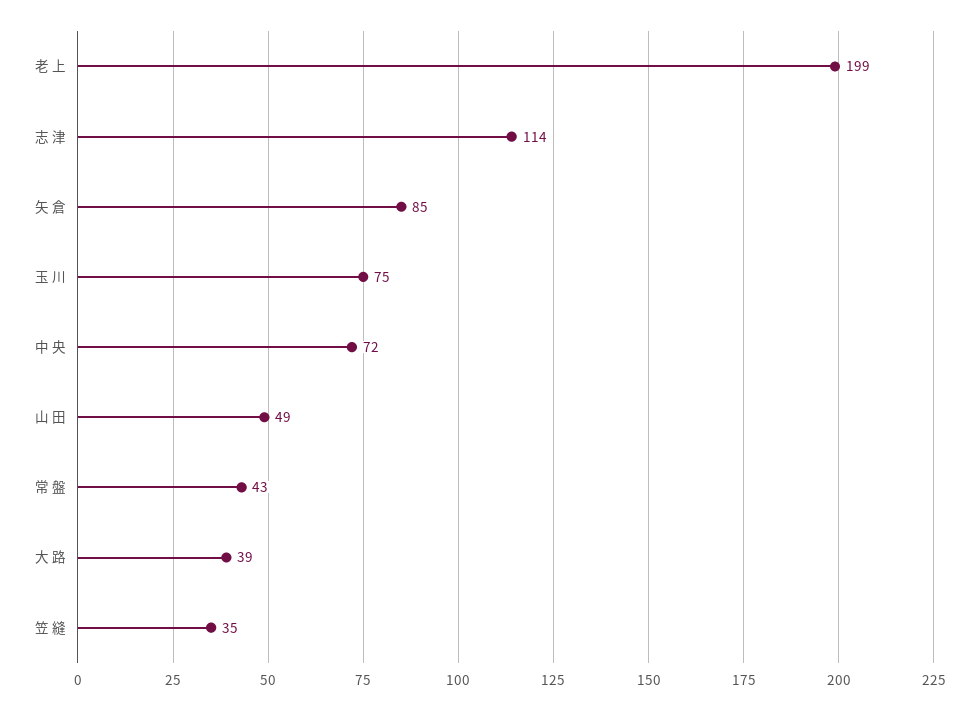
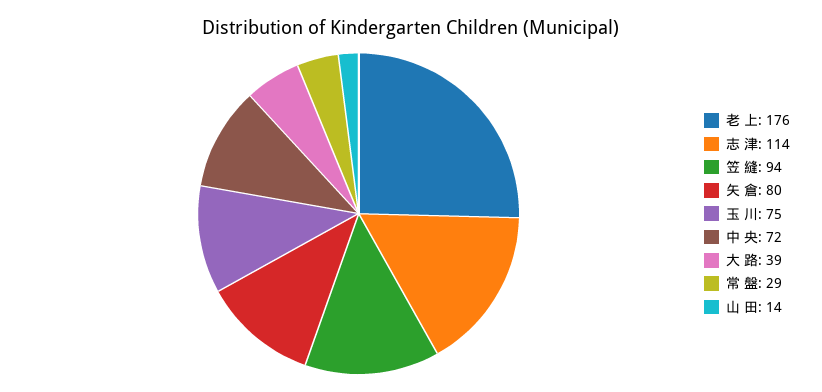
  {
-   "老 上": 199,
+   "老 上": 176,
    "志 津": 114,
-   "矢 倉": 85,
+   "矢 倉": 80,
    "玉 川": 75,
    "中 央": 72,
-   "山 田": 49,
+   "山 田": 14,
-   "常 盤": 43,
+   "常 盤": 29,
    "大 路": 39,
-   "笠 縫": 35
+   "笠 縫": 94
  }

